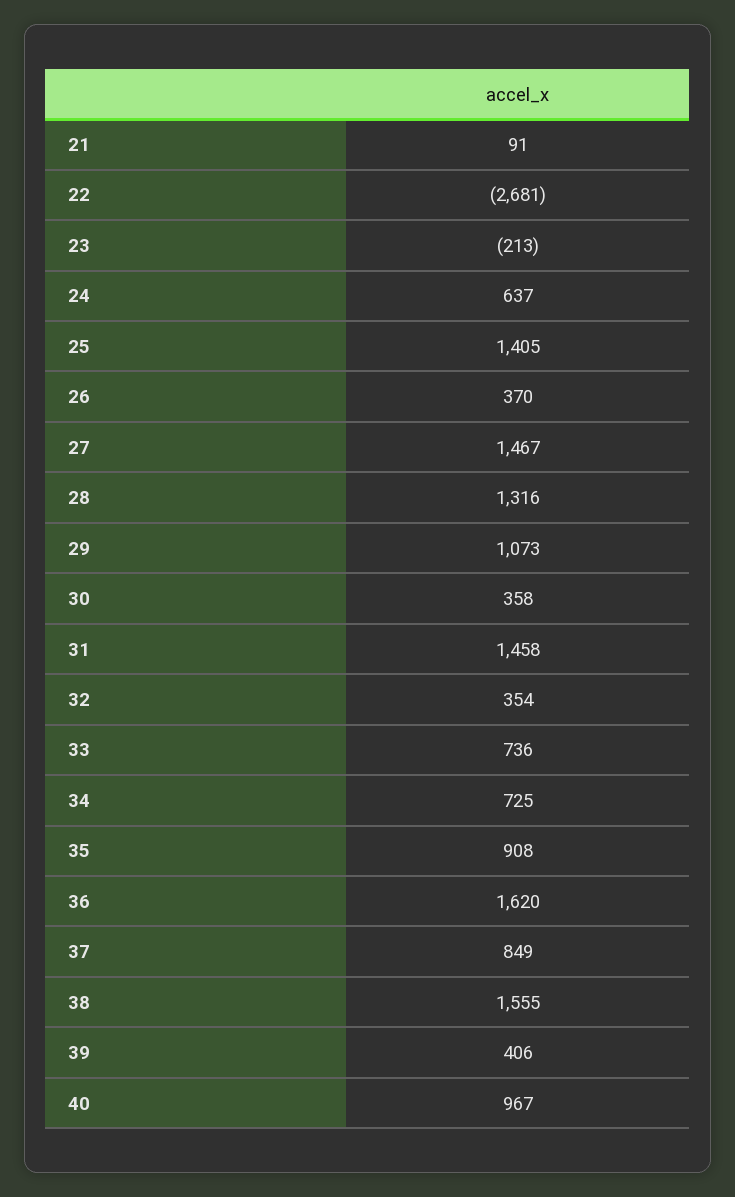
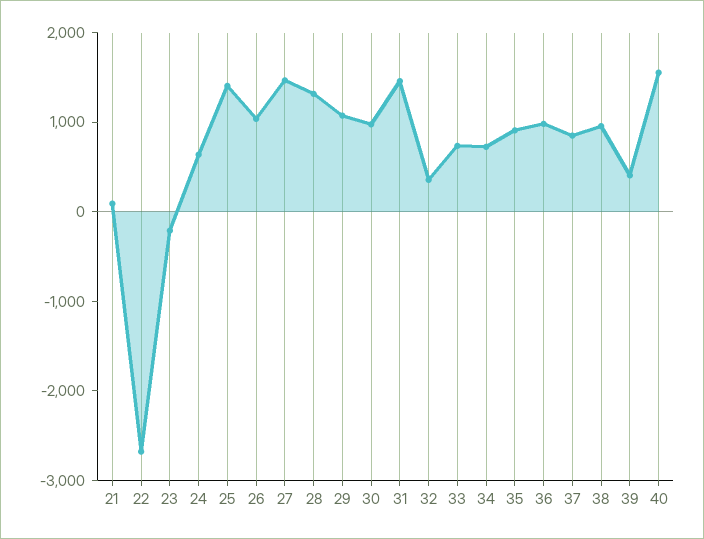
  {
    "21": 91,
    "22": -2681,
    "23": -213,
    "24": 637,
    "25": 1405,
-   "26": 370,
+   "26": 1000,
    "27": 1467,
    "28": 1316,
    "29": 1073,
-   "30": 358,
+   "30": 1000,
    "31": 1458,
    "32": 354,
    "33": 736,
    "34": 725,
    "35": 908,
-   "36": 1620,
+   "36": 1000,
    "37": 849,
-   "38": 1555,
+   "38": 1000,
    "39": 406,
-   "40": 967
+   "40": 1600
  }

